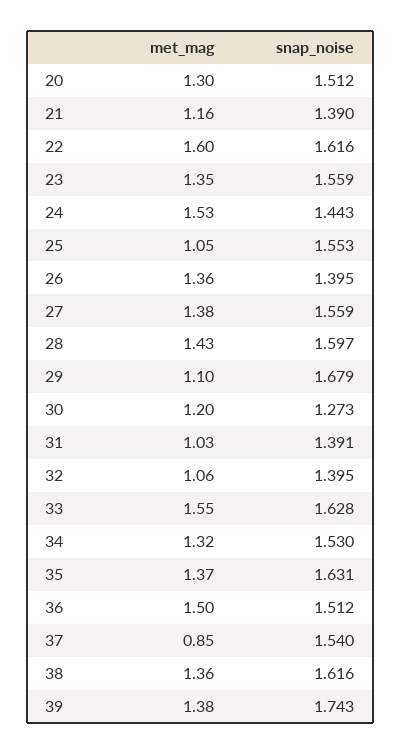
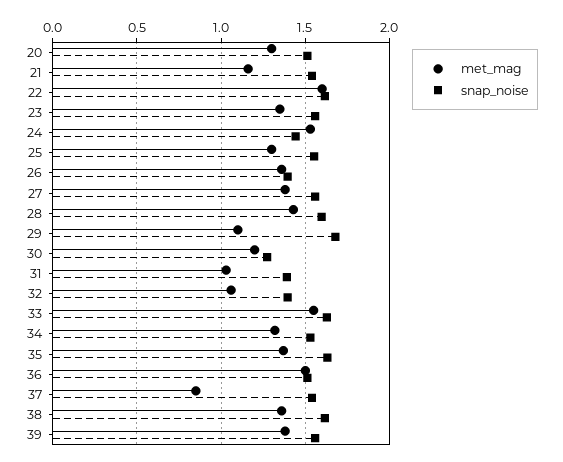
  {
    "met_mag": {
      "20": 1.3,
      "21": 1.16,
      "22": 1.6,
      "23": 1.35,
      "24": 1.53,
-     "25": 1.05,
+     "25": 1.3,
      "26": 1.36,
      "27": 1.38,
      "28": 1.43,
      "29": 1.1,
      "30": 1.2,
      "31": 1.03,
      "32": 1.06,
      "33": 1.55,
      "34": 1.32,
      "35": 1.37,
      "36": 1.5,
      "37": 0.85,
      "38": 1.36,
      "39": 1.38
    },
    "snap_noise": {
      "20": 1.512,
-     "21": 1.39,
+     "21": 1.55,
      "22": 1.616,
      "23": 1.559,
      "24": 1.443,
      "25": 1.553,
      "26": 1.395,
      "27": 1.559,
      "28": 1.597,
      "29": 1.679,
      "30": 1.273,
      "31": 1.391,
      "32": 1.395,
      "33": 1.628,
      "34": 1.53,
      "35": 1.631,
      "36": 1.512,
      "37": 1.54,
      "38": 1.616,
-     "39": 1.743
+     "39": 1.55
    }
  }

